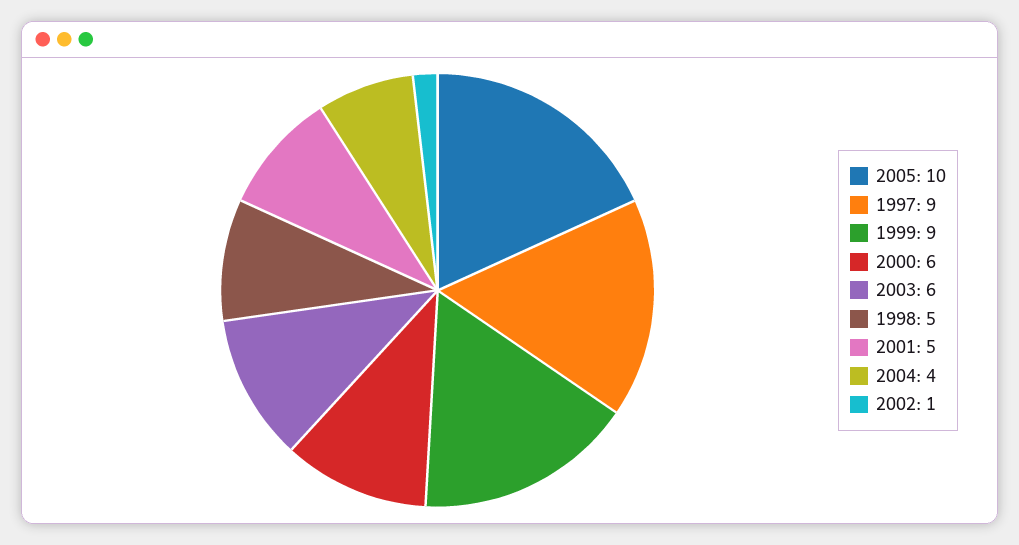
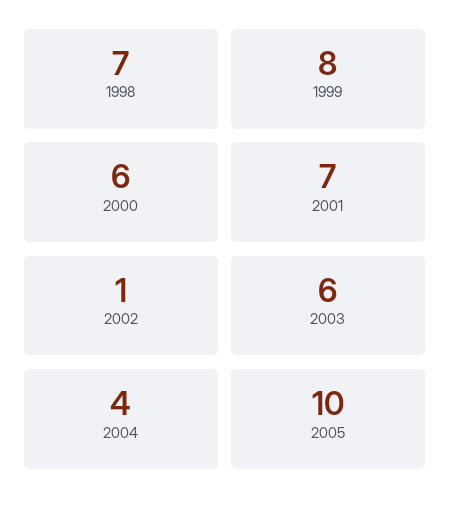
  {
    "2005": 10,
-   "1997": 9,
-   "1999": 9,
+   "1999": 8,
    "2000": 6,
    "2003": 6,
-   "1998": 5,
+   "1998": 7,
-   "2001": 5,
+   "2001": 7,
    "2004": 4,
    "2002": 1
  }

